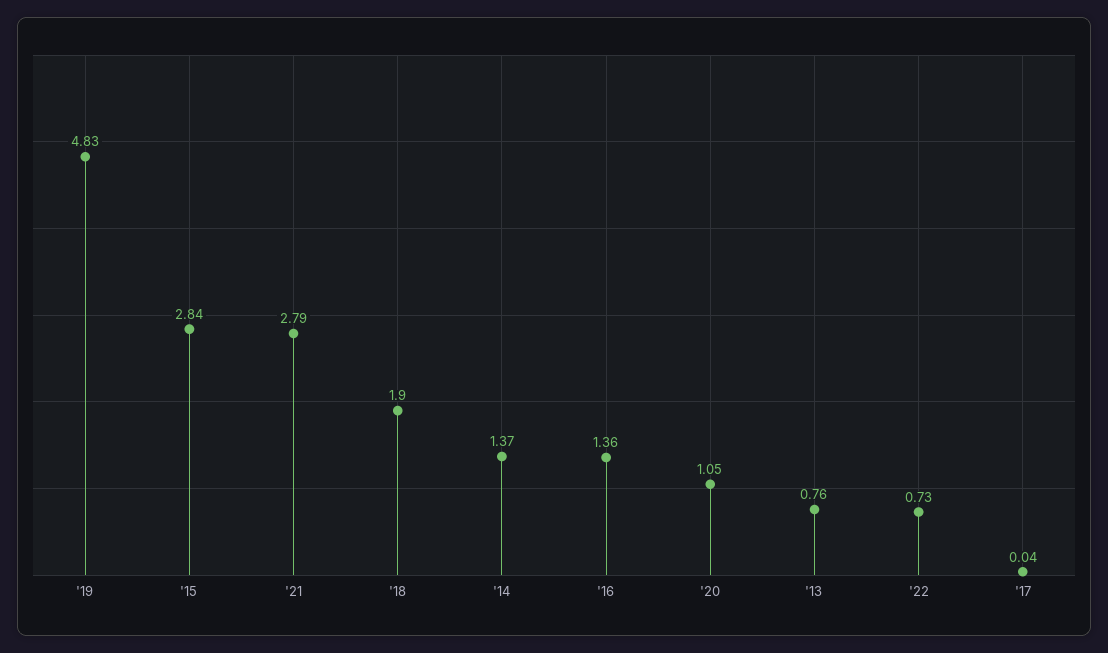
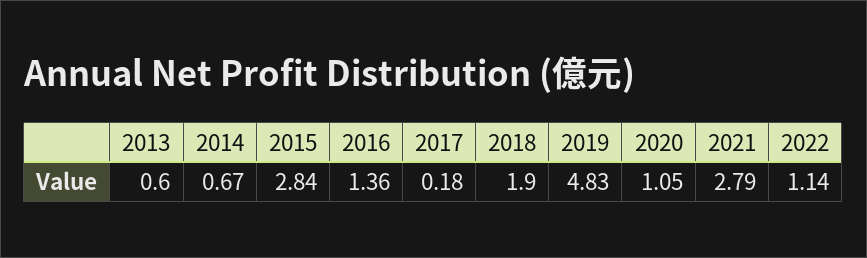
  {
    "'19": 4.83,
    "'15": 2.84,
    "'21": 2.79,
    "'18": 1.9,
-   "'14": 1.37,
+   "'14": 0.67,
    "'16": 1.36,
    "'20": 1.05,
-   "'13": 0.76,
+   "'13": 0.6,
-   "'22": 0.73,
+   "'22": 1.14,
-   "'17": 0.04
+   "'17": 0.18
  }

